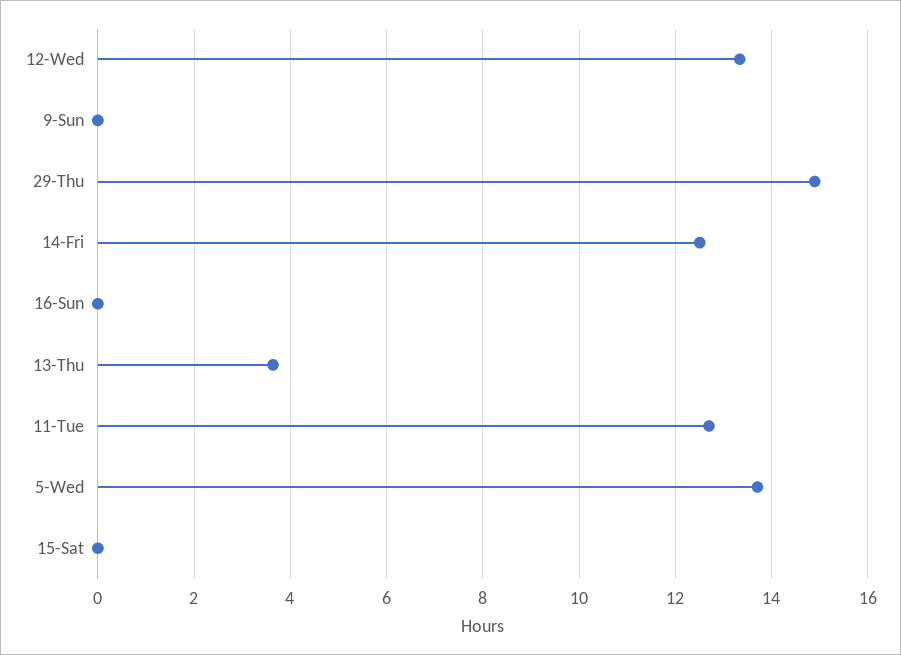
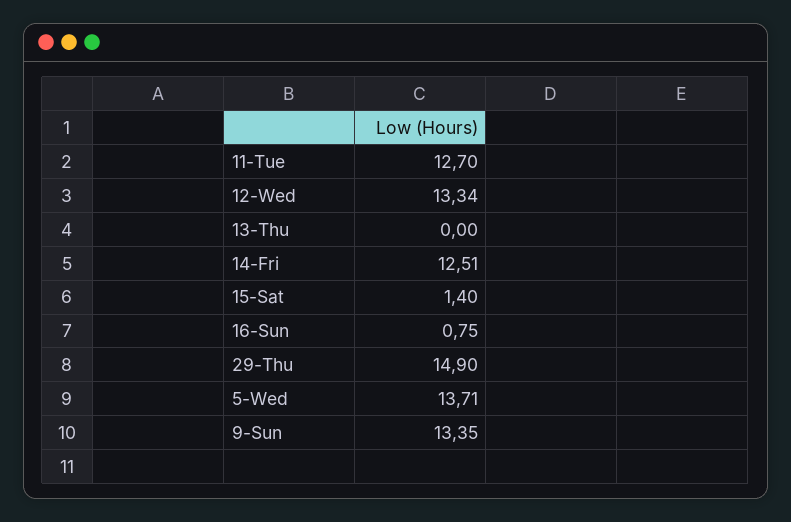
  {
    "12-Wed": 13.34,
-   "9-Sun": 0,
+   "9-Sun": 13.35,
    "29-Thu": 14.9,
    "14-Fri": 12.51,
-   "16-Sun": 0,
+   "16-Sun": 0.75,
-   "13-Thu": 3.6,
+   "13-Thu": 0,
    "11-Tue": 12.7,
    "5-Wed": 13.71,
-   "15-Sat": 0
+   "15-Sat": 1.4
  }

